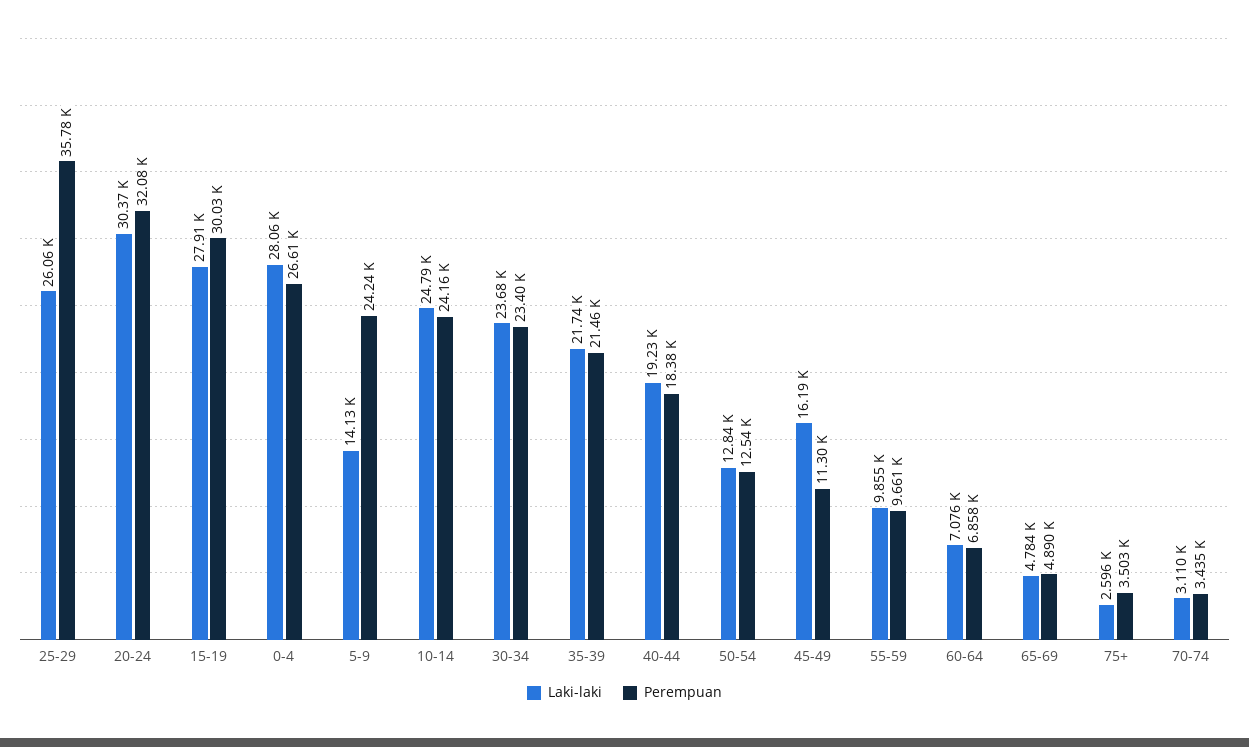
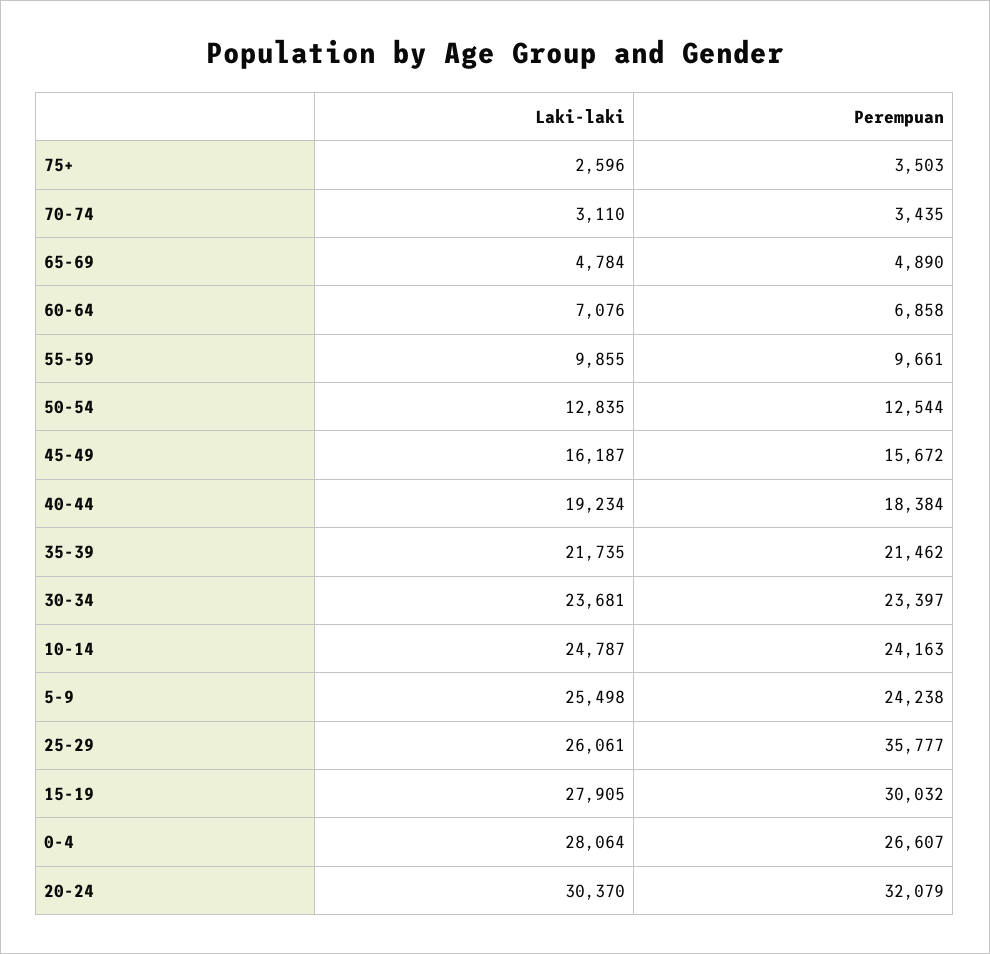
  {
    "Laki-laki": {
      "25-29": 26061,
      "20-24": 30370,
      "15-19": 27905,
      "0-4": 28064,
-     "5-9": 14130,
+     "5-9": 25498,
      "10-14": 24787,
      "30-34": 23681,
      "35-39": 21735,
      "40-44": 19234,
      "50-54": 12835,
      "45-49": 16187,
      "55-59": 9855,
      "60-64": 7076,
      "65-69": 4784,
      "75+": 2596,
      "70-74": 3110
    },
    "Perempuan": {
      "25-29": 35777,
      "20-24": 32079,
      "15-19": 30032,
      "0-4": 26607,
      "5-9": 24238,
      "10-14": 24163,
      "30-34": 23397,
      "35-39": 21462,
      "40-44": 18384,
      "50-54": 12544,
-     "45-49": 11300,
+     "45-49": 15672,
      "55-59": 9661,
      "60-64": 6858,
      "65-69": 4890,
      "75+": 3503,
      "70-74": 3435
    }
  }

